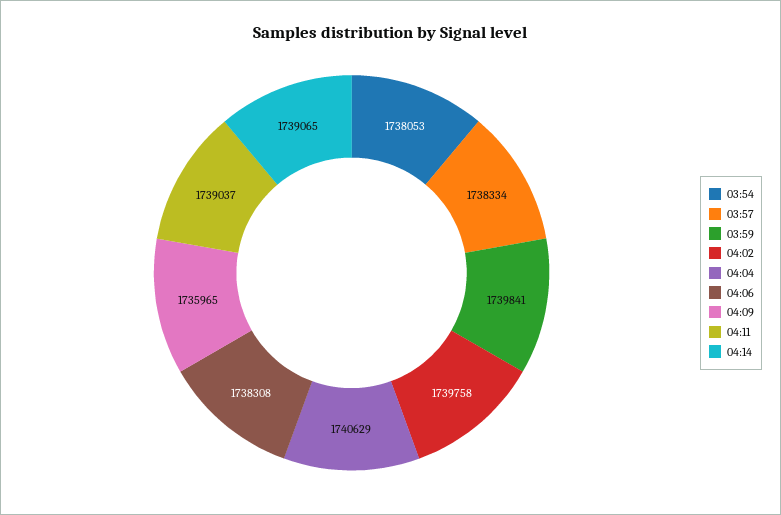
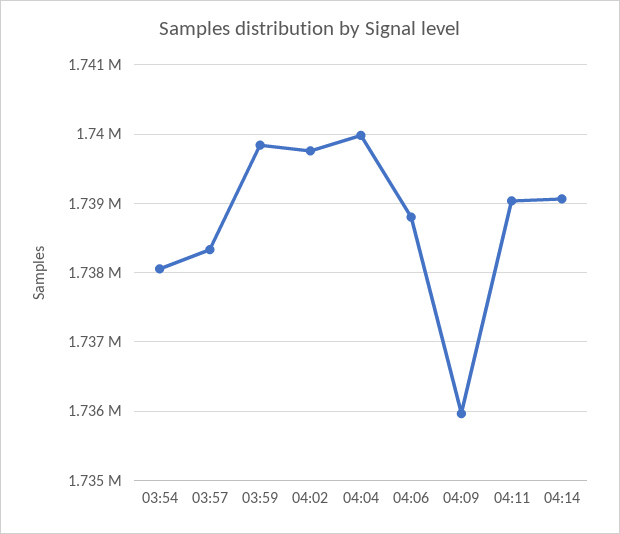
  {
    "03:54": 1738053,
    "03:57": 1738334,
    "03:59": 1739841,
    "04:02": 1739758,
-   "04:04": 1740629,
+   "04:04": 1740000,
-   "04:06": 1738308,
+   "04:06": 1738800,
    "04:09": 1735965,
    "04:11": 1739037,
    "04:14": 1739065
  }

